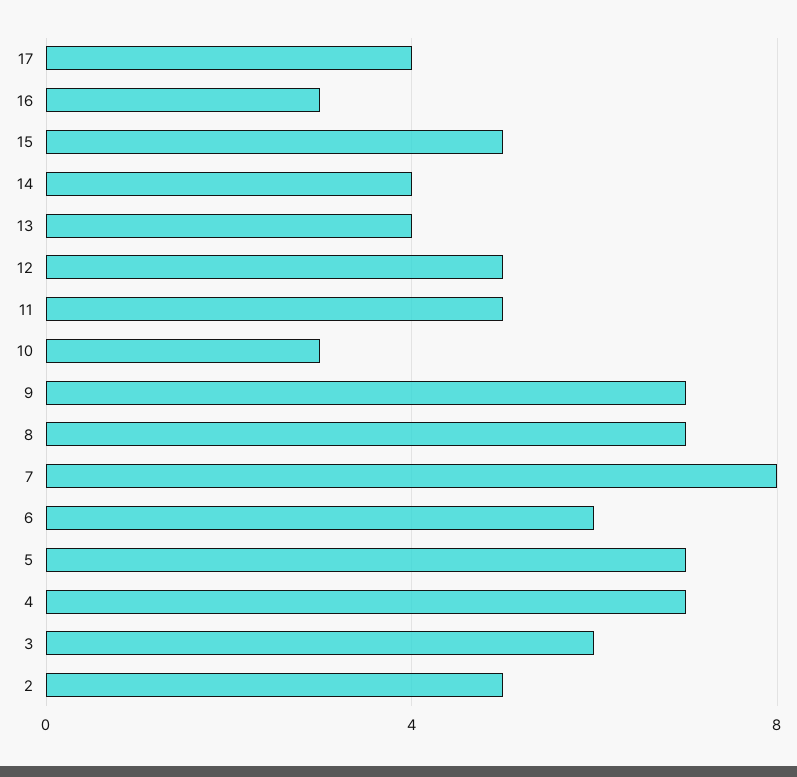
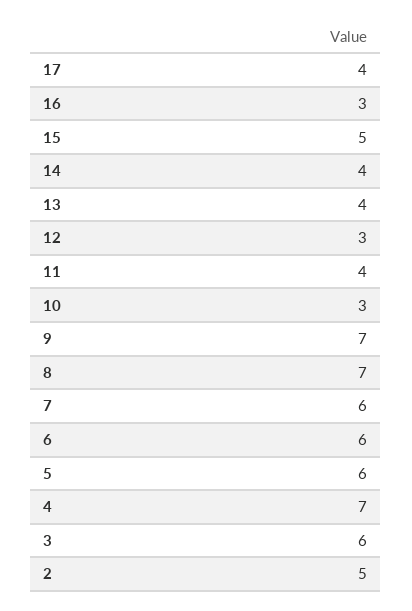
  {
    "17": 4,
    "16": 3,
    "15": 5,
    "14": 4,
    "13": 4,
-   "12": 5,
+   "12": 3,
-   "11": 5,
+   "11": 4,
    "10": 3,
    "9": 7,
    "8": 7,
-   "7": 8,
+   "7": 6,
    "6": 6,
-   "5": 7,
+   "5": 6,
    "4": 7,
    "3": 6,
    "2": 5
  }

